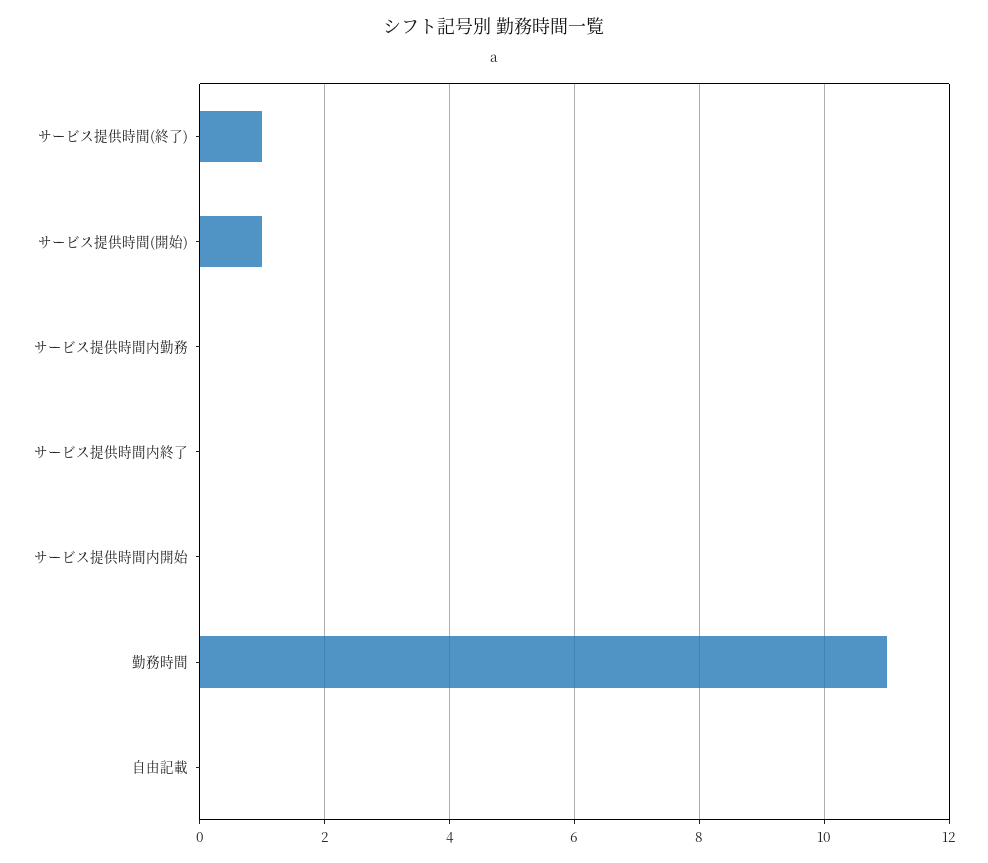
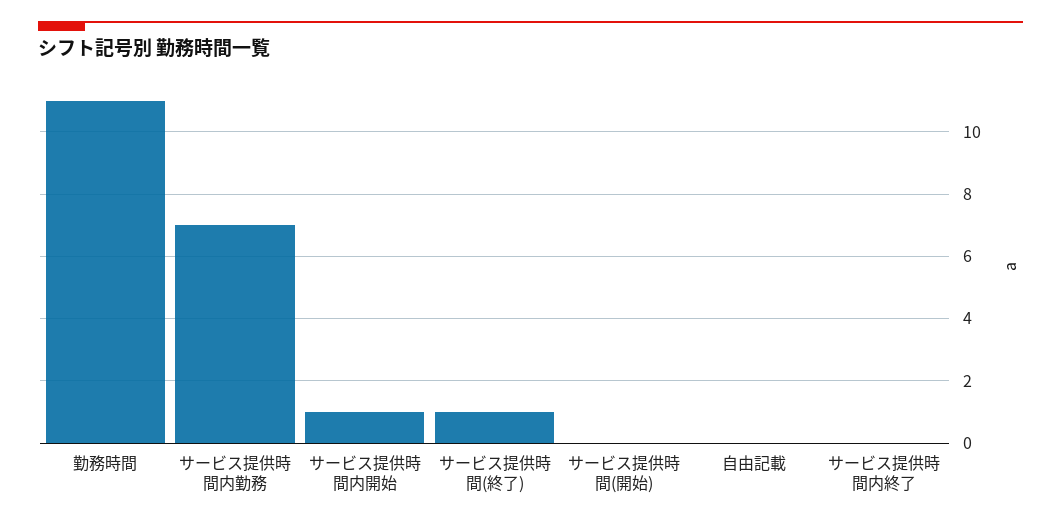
  {
    "サービス提供時間(終了)": 1,
-   "サービス提供時間(開始)": 1,
+   "サービス提供時間(開始)": 0,
-   "サービス提供時間内勤務": 0,
+   "サービス提供時間内勤務": 7,
    "サービス提供時間内終了": 0,
-   "サービス提供時間内開始": 0,
+   "サービス提供時間内開始": 1,
    "勤務時間": 11,
    "自由記載": 0
  }

